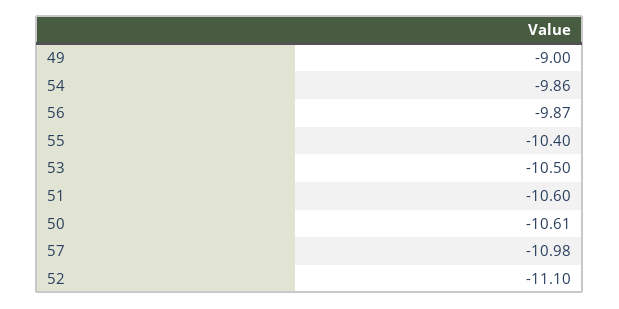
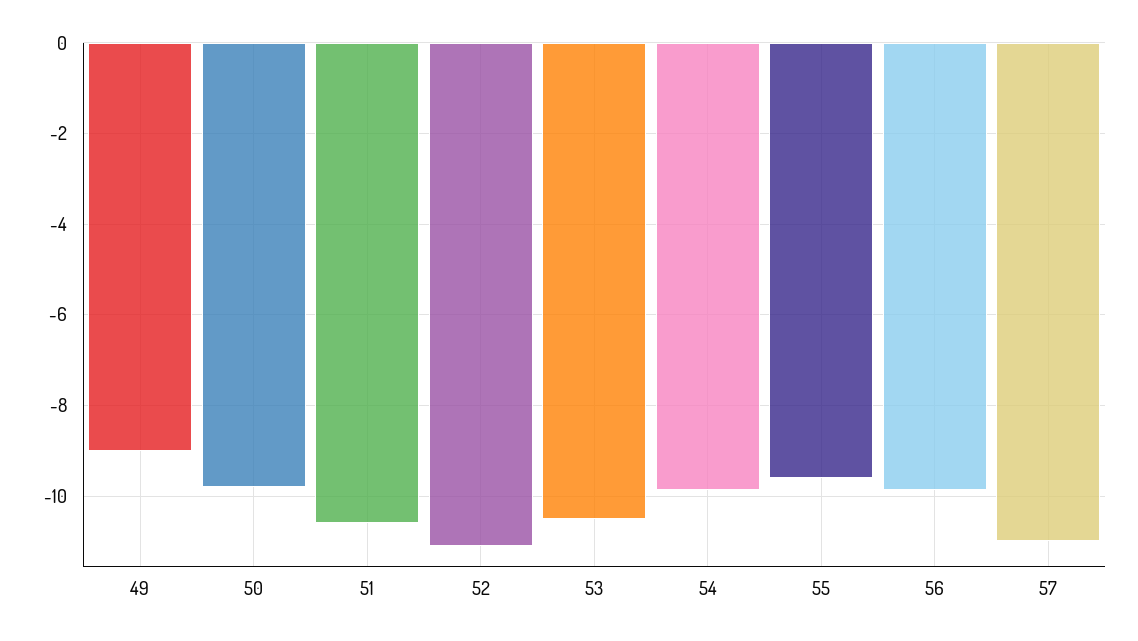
  {
    "49": -9,
    "54": -9.86,
    "56": -9.87,
-   "55": -10.4,
+   "55": -9.6,
    "53": -10.5,
    "51": -10.6,
-   "50": -10.61,
+   "50": -9.8,
    "57": -10.98,
    "52": -11.1
  }

